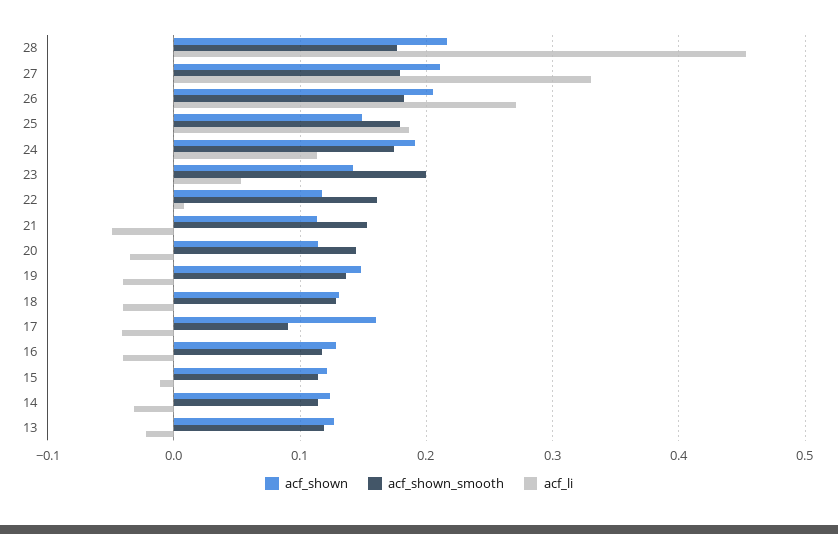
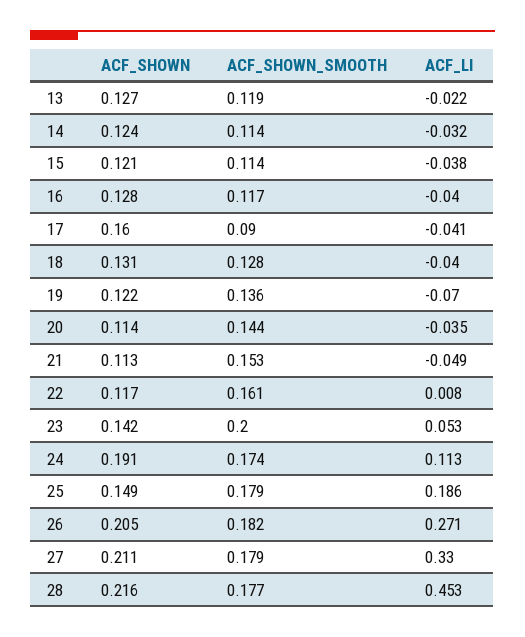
  {
    "acf_shown": {
      "28": 0.216,
      "27": 0.211,
      "26": 0.205,
      "25": 0.149,
      "24": 0.191,
      "23": 0.142,
      "22": 0.117,
      "21": 0.113,
      "20": 0.114,
-     "19": 0.15,
+     "19": 0.122,
      "18": 0.131,
      "17": 0.16,
      "16": 0.128,
      "15": 0.121,
      "14": 0.124,
      "13": 0.127
    },
    "acf_shown_smooth": {
      "28": 0.177,
      "27": 0.179,
      "26": 0.182,
      "25": 0.179,
      "24": 0.174,
      "23": 0.2,
      "22": 0.161,
      "21": 0.153,
      "20": 0.144,
      "19": 0.136,
      "18": 0.128,
      "17": 0.09,
      "16": 0.117,
      "15": 0.114,
      "14": 0.114,
      "13": 0.119
    },
    "acf_li": {
      "28": 0.453,
      "27": 0.33,
      "26": 0.271,
      "25": 0.186,
      "24": 0.113,
      "23": 0.053,
      "22": 0.008,
      "21": -0.049,
      "20": -0.035,
-     "19": -0.04,
+     "19": -0.07,
      "18": -0.04,
      "17": -0.041,
      "16": -0.04,
-     "15": -0.01,
+     "15": -0.038,
      "14": -0.032,
      "13": -0.022
    }
  }

